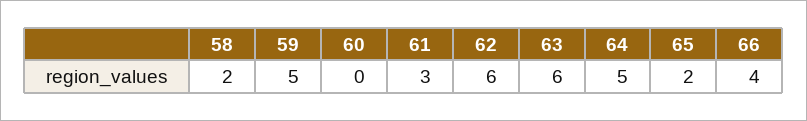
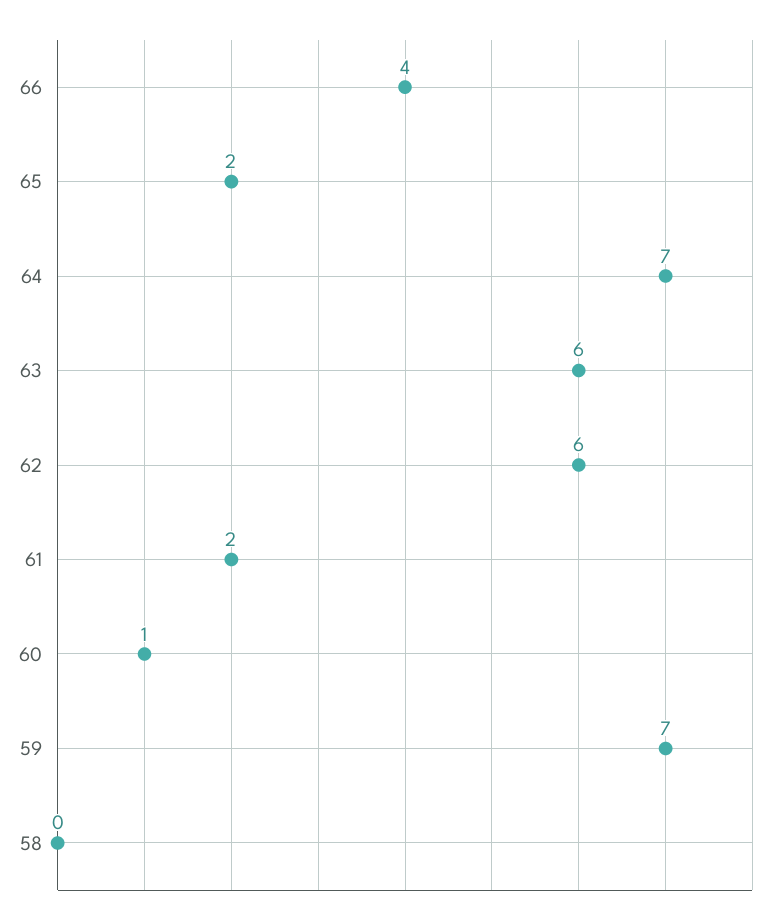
  {
-   "58": 2,
+   "58": 0,
-   "59": 5,
+   "59": 7,
-   "60": 0,
+   "60": 1,
-   "61": 3,
+   "61": 2,
    "62": 6,
    "63": 6,
-   "64": 5,
+   "64": 7,
    "65": 2,
    "66": 4
  }

